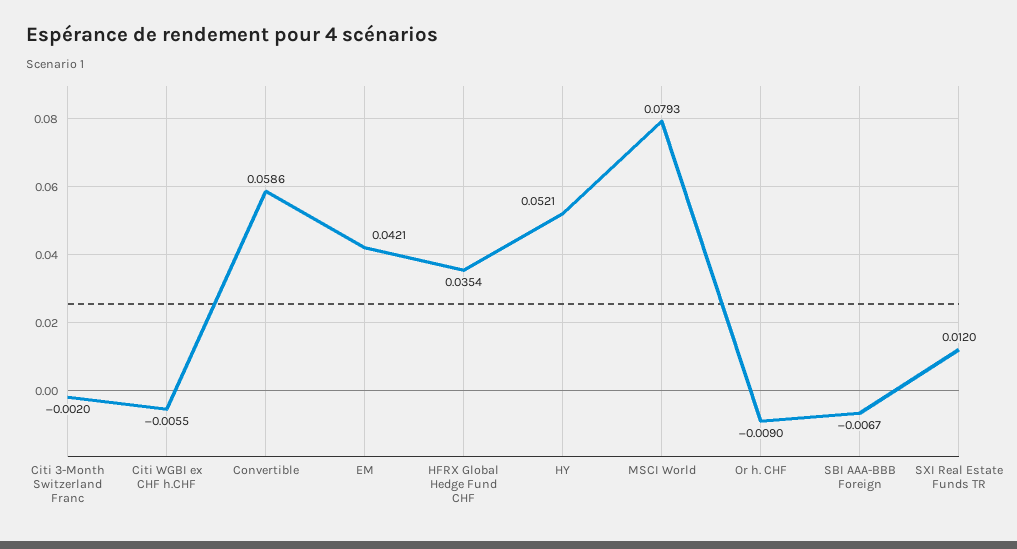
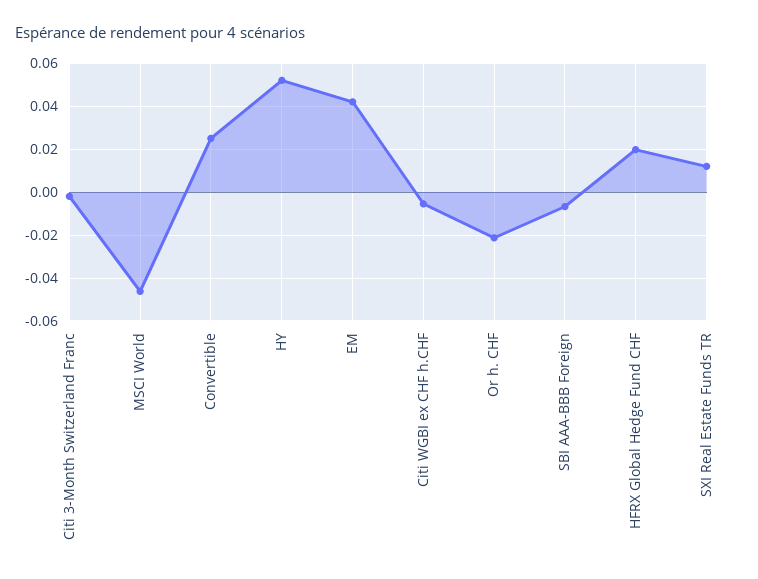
  {
    "Citi 3-Month Switzerland Franc": -0.002,
    "Citi WGBI ex CHF h.CHF": -0.0055,
-   "Convertible": 0.0586,
+   "Convertible": 0.025,
    "EM": 0.0421,
-   "HFRX Global Hedge Fund CHF": 0.0354,
+   "HFRX Global Hedge Fund CHF": 0.02,
    "HY": 0.0521,
-   "MSCI World": 0.0793,
+   "MSCI World": -0.045,
-   "Or h. CHF": -0.009,
+   "Or h. CHF": -0.02,
    "SBI AAA-BBB Foreign": -0.0067,
    "SXI Real Estate Funds TR": 0.012
  }

